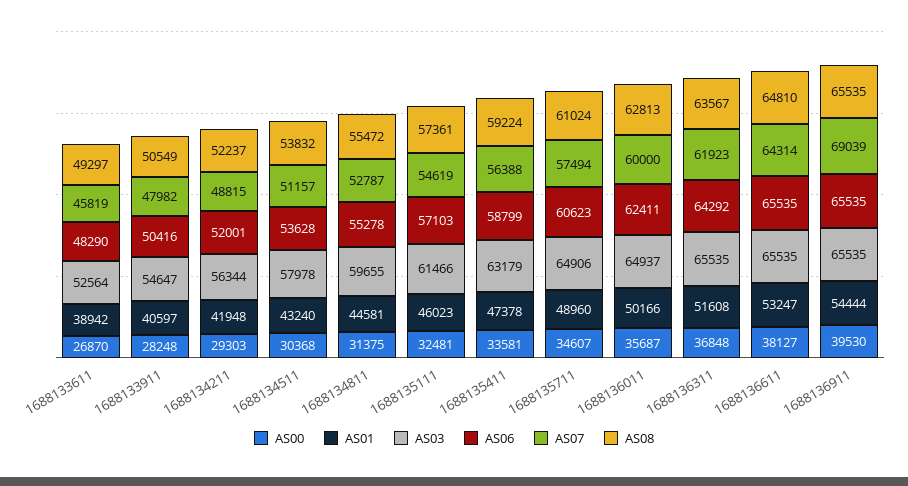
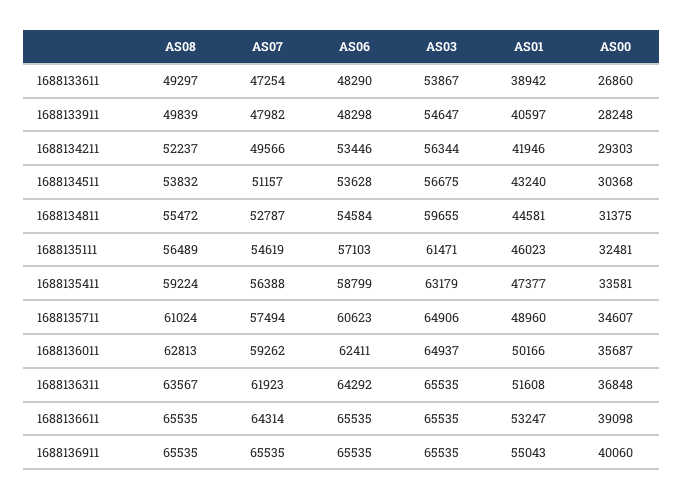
  {
    "AS00": {
-     "1688133611": 26870,
+     "1688133611": 26860,
      "1688133911": 28248,
      "1688134211": 29303,
      "1688134511": 30368,
      "1688134811": 31375,
      "1688135111": 32481,
      "1688135411": 33581,
      "1688135711": 34607,
      "1688136011": 35687,
      "1688136311": 36848,
-     "1688136611": 38127,
+     "1688136611": 39098,
-     "1688136911": 39530
+     "1688136911": 40060
    },
    "AS01": {
      "1688133611": 38942,
      "1688133911": 40597,
-     "1688134211": 41948,
+     "1688134211": 41946,
      "1688134511": 43240,
      "1688134811": 44581,
      "1688135111": 46023,
-     "1688135411": 47378,
+     "1688135411": 47377,
      "1688135711": 48960,
      "1688136011": 50166,
      "1688136311": 51608,
      "1688136611": 53247,
-     "1688136911": 54444
+     "1688136911": 55043
    },
    "AS03": {
-     "1688133611": 52564,
+     "1688133611": 53867,
      "1688133911": 54647,
      "1688134211": 56344,
-     "1688134511": 57978,
+     "1688134511": 56675,
      "1688134811": 59655,
-     "1688135111": 61466,
+     "1688135111": 61471,
      "1688135411": 63179,
      "1688135711": 64906,
      "1688136011": 64937,
      "1688136311": 65535,
      "1688136611": 65535,
      "1688136911": 65535
    },
    "AS06": {
      "1688133611": 48290,
-     "1688133911": 50416,
+     "1688133911": 48298,
-     "1688134211": 52001,
+     "1688134211": 53446,
      "1688134511": 53628,
-     "1688134811": 55278,
+     "1688134811": 54584,
      "1688135111": 57103,
      "1688135411": 58799,
      "1688135711": 60623,
      "1688136011": 62411,
      "1688136311": 64292,
      "1688136611": 65535,
      "1688136911": 65535
    },
    "AS07": {
-     "1688133611": 45819,
+     "1688133611": 47254,
      "1688133911": 47982,
-     "1688134211": 48815,
+     "1688134211": 49566,
      "1688134511": 51157,
      "1688134811": 52787,
      "1688135111": 54619,
      "1688135411": 56388,
      "1688135711": 57494,
-     "1688136011": 60000,
+     "1688136011": 59262,
      "1688136311": 61923,
      "1688136611": 64314,
-     "1688136911": 69039
+     "1688136911": 65535
    },
    "AS08": {
      "1688133611": 49297,
-     "1688133911": 50549,
+     "1688133911": 49839,
      "1688134211": 52237,
      "1688134511": 53832,
      "1688134811": 55472,
-     "1688135111": 57361,
+     "1688135111": 56489,
      "1688135411": 59224,
      "1688135711": 61024,
      "1688136011": 62813,
      "1688136311": 63567,
-     "1688136611": 64810,
+     "1688136611": 65535,
      "1688136911": 65535
    }
  }

